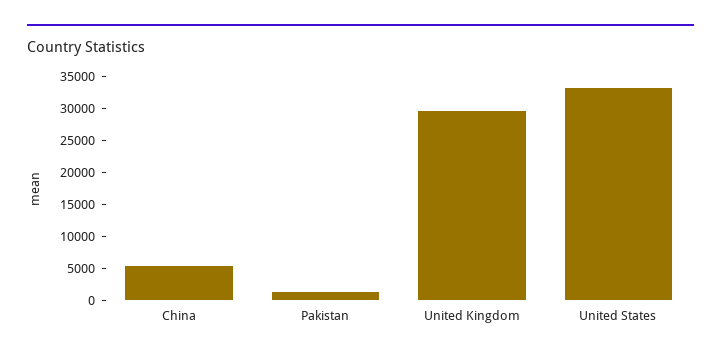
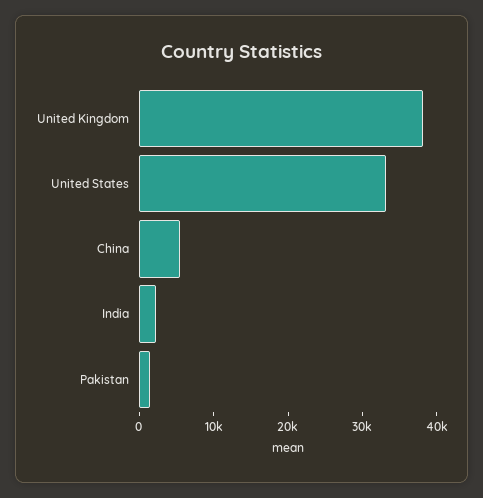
  {
    "China": 6000,
    "Pakistan": 2000,
-   "United Kingdom": 30000,
+   "United Kingdom": 38000,
-   "United States": 34000
+   "United States": 34000,
+   "India": 2000
  }

